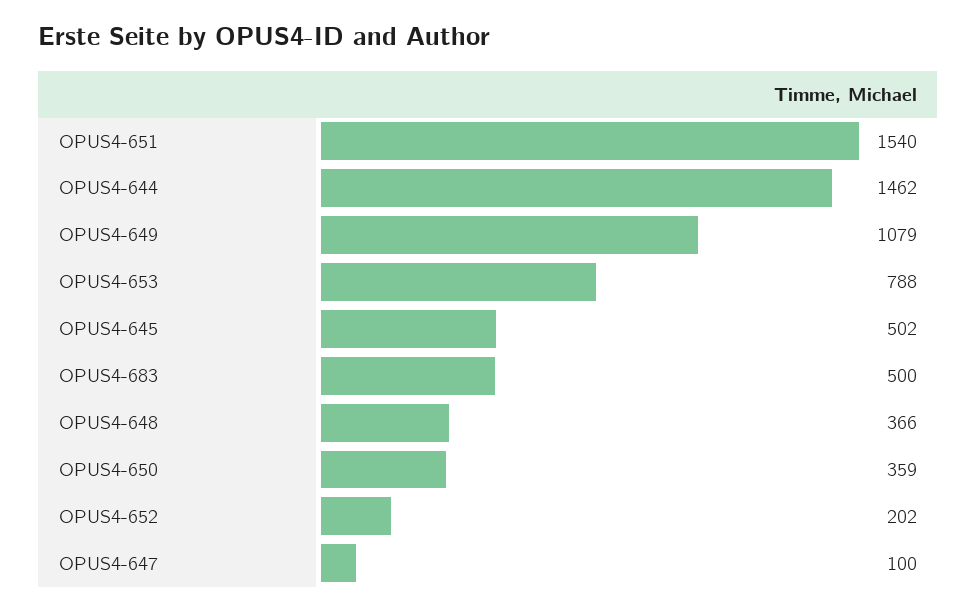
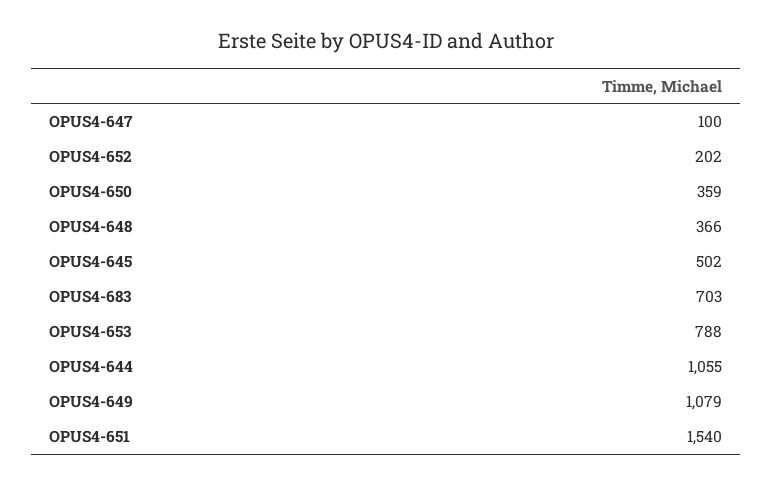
  {
    "OPUS4-651": 1540,
-   "OPUS4-644": 1462,
+   "OPUS4-644": 1055,
    "OPUS4-649": 1079,
    "OPUS4-653": 788,
    "OPUS4-645": 502,
-   "OPUS4-683": 500,
+   "OPUS4-683": 703,
    "OPUS4-648": 366,
    "OPUS4-650": 359,
    "OPUS4-652": 202,
    "OPUS4-647": 100
  }

